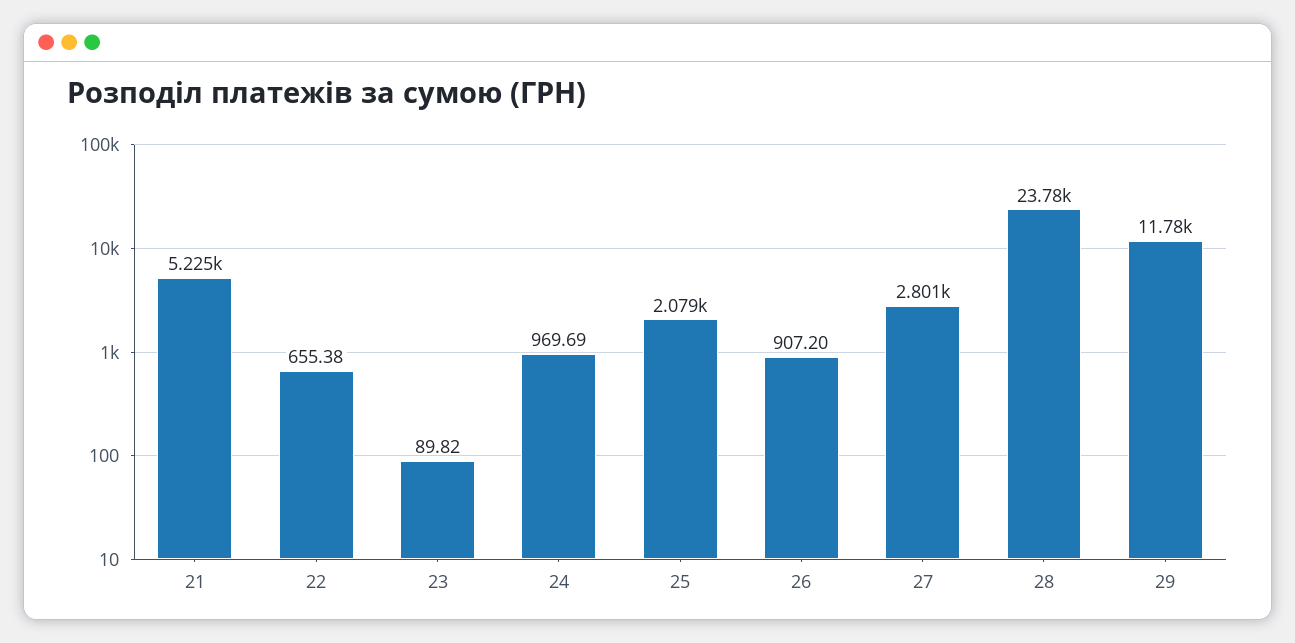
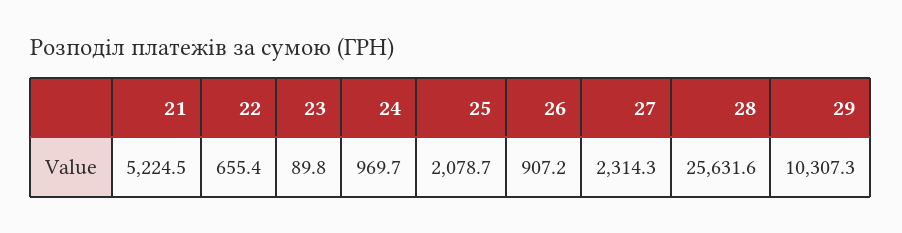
  {
    "21": 5224.5,
    "22": 655.38,
    "23": 89.82,
    "24": 969.69,
    "25": 2078.7,
    "26": 907.2,
-   "27": 2801,
+   "27": 2314.3,
-   "28": 23780,
+   "28": 25631.6,
-   "29": 11780
+   "29": 10307.3
  }

